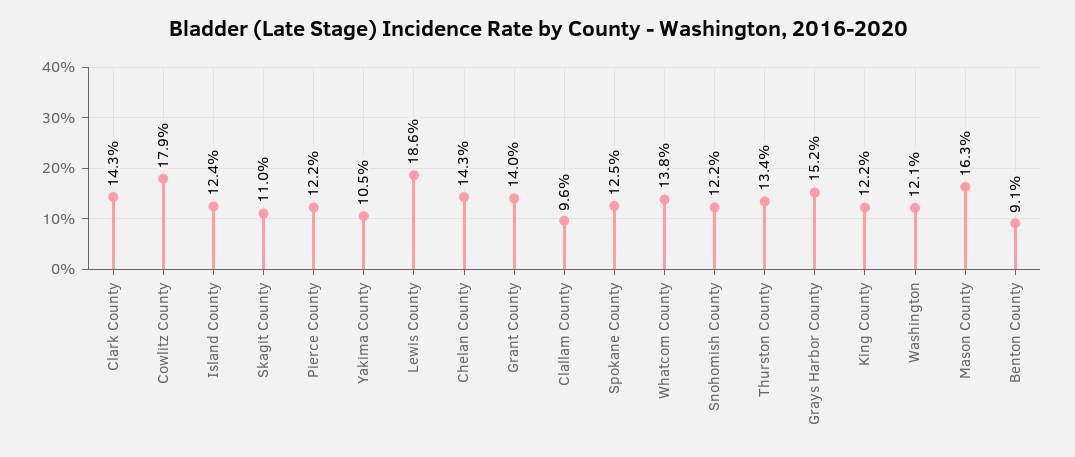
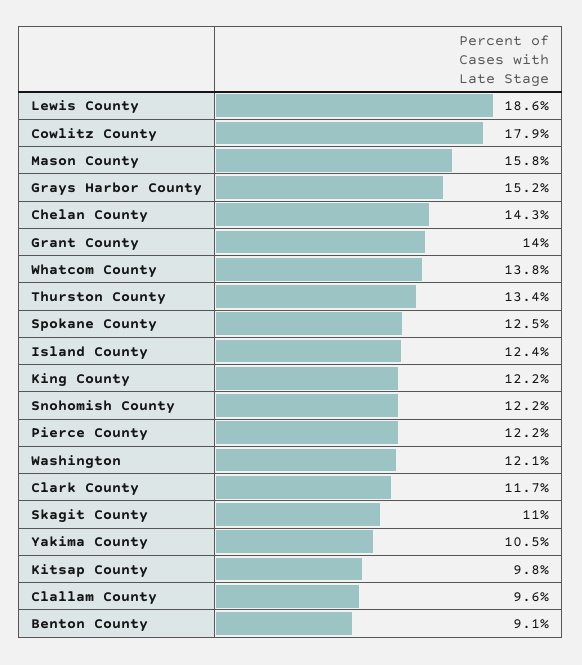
  {
-   "Clark County": 14.3,
+   "Clark County": 11.7,
    "Cowlitz County": 17.9,
    "Island County": 12.4,
    "Skagit County": 11,
    "Pierce County": 12.2,
    "Yakima County": 10.5,
    "Lewis County": 18.6,
    "Chelan County": 14.3,
    "Grant County": 14,
    "Clallam County": 9.6,
    "Spokane County": 12.5,
    "Whatcom County": 13.8,
    "Snohomish County": 12.2,
    "Thurston County": 13.4,
    "Grays Harbor County": 15.2,
    "King County": 12.2,
    "Washington": 12.1,
-   "Mason County": 16.3,
+   "Mason County": 15.8,
-   "Benton County": 9.1
+   "Benton County": 9.1,
+   "Kitsap County": 9.8
  }

